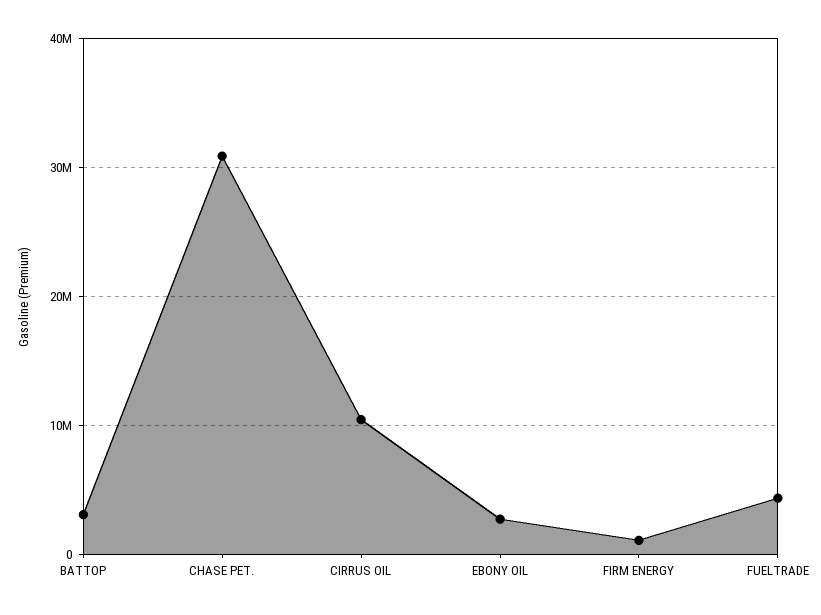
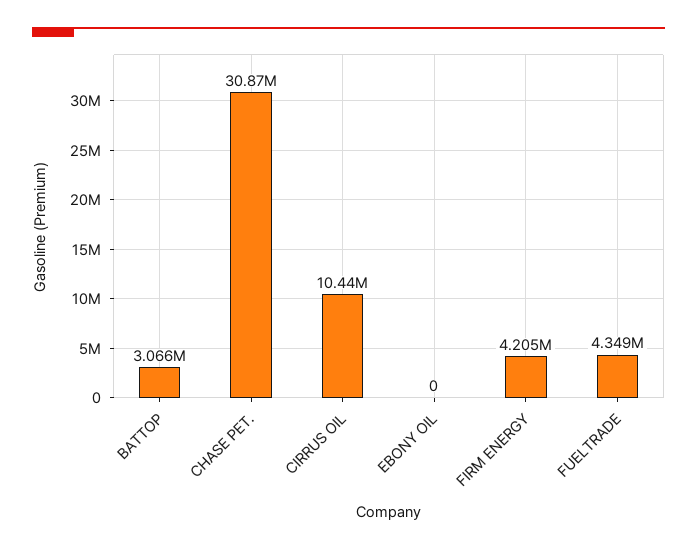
  {
    "BATTOP": 3066000,
    "CHASE PET.": 30870000,
    "CIRRUS OIL": 10440000,
-   "EBONY OIL": 3000000,
+   "EBONY OIL": 0,
-   "FIRM ENERGY": 1000000,
+   "FIRM ENERGY": 4205000,
    "FUELTRADE": 4349000
  }

